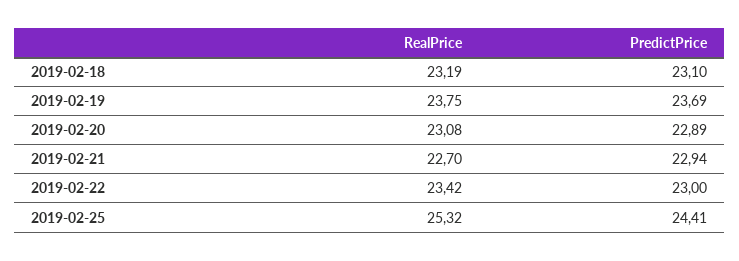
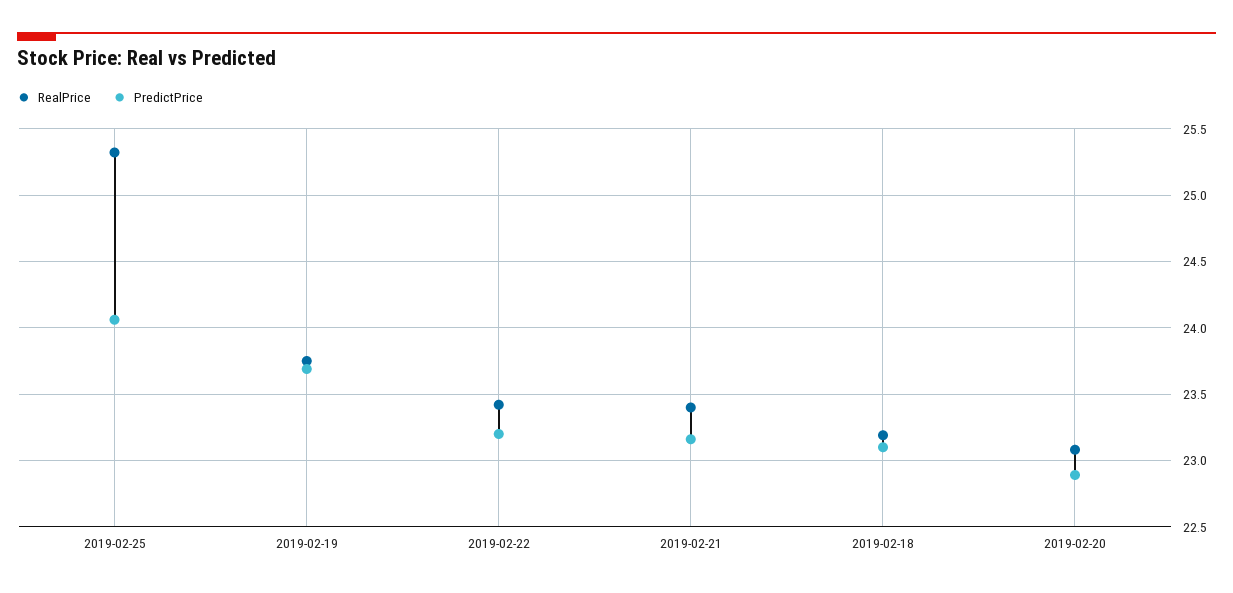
  {
    "RealPrice": {
      "2019-02-18": 23.19,
      "2019-02-19": 23.75,
      "2019-02-20": 23.08,
-     "2019-02-21": 22.7,
+     "2019-02-21": 23.4,
      "2019-02-22": 23.42,
      "2019-02-25": 25.32
    },
    "PredictPrice": {
      "2019-02-18": 23.1,
      "2019-02-19": 23.69,
      "2019-02-20": 22.89,
-     "2019-02-21": 22.94,
+     "2019-02-21": 23.15,
-     "2019-02-22": 23,
+     "2019-02-22": 23.2,
-     "2019-02-25": 24.41
+     "2019-02-25": 24.05
    }
  }

